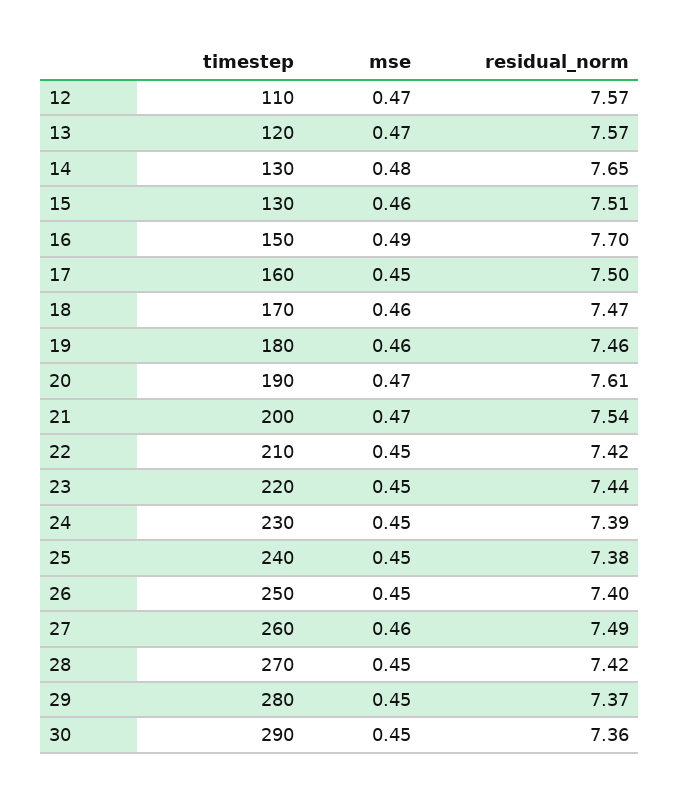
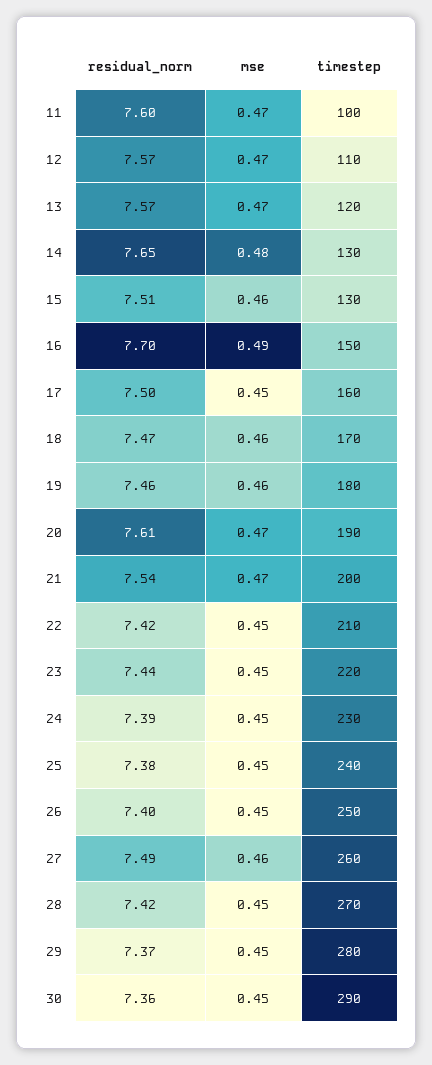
  {
    "timestep": {
      "12": 110,
      "13": 120,
      "14": 130,
      "15": 130,
      "16": 150,
      "17": 160,
      "18": 170,
      "19": 180,
      "20": 190,
      "21": 200,
      "22": 210,
      "23": 220,
      "24": 230,
      "25": 240,
      "26": 250,
      "27": 260,
      "28": 270,
      "29": 280,
-     "30": 290
+     "30": 290,
+     "11": 100
    },
    "mse": {
      "12": 0.47,
      "13": 0.47,
      "14": 0.48,
      "15": 0.46,
      "16": 0.49,
      "17": 0.45,
      "18": 0.46,
      "19": 0.46,
      "20": 0.47,
      "21": 0.47,
      "22": 0.45,
      "23": 0.45,
      "24": 0.45,
      "25": 0.45,
      "26": 0.45,
      "27": 0.46,
      "28": 0.45,
      "29": 0.45,
-     "30": 0.45
+     "30": 0.45,
+     "11": 0.47
    },
    "residual_norm": {
      "12": 7.57,
      "13": 7.57,
      "14": 7.65,
      "15": 7.51,
      "16": 7.7,
      "17": 7.5,
      "18": 7.47,
      "19": 7.46,
      "20": 7.61,
      "21": 7.54,
      "22": 7.42,
      "23": 7.44,
      "24": 7.39,
      "25": 7.38,
      "26": 7.4,
      "27": 7.49,
      "28": 7.42,
      "29": 7.37,
-     "30": 7.36
+     "30": 7.36,
+     "11": 7.6
    }
  }

